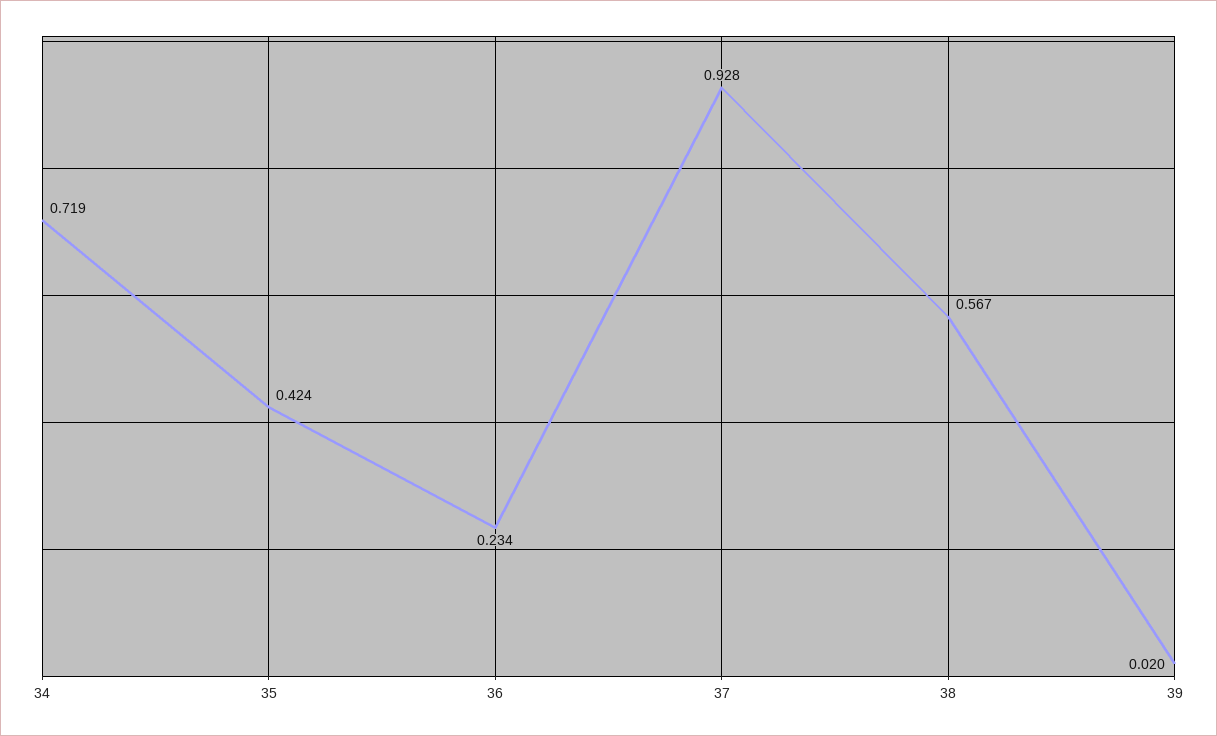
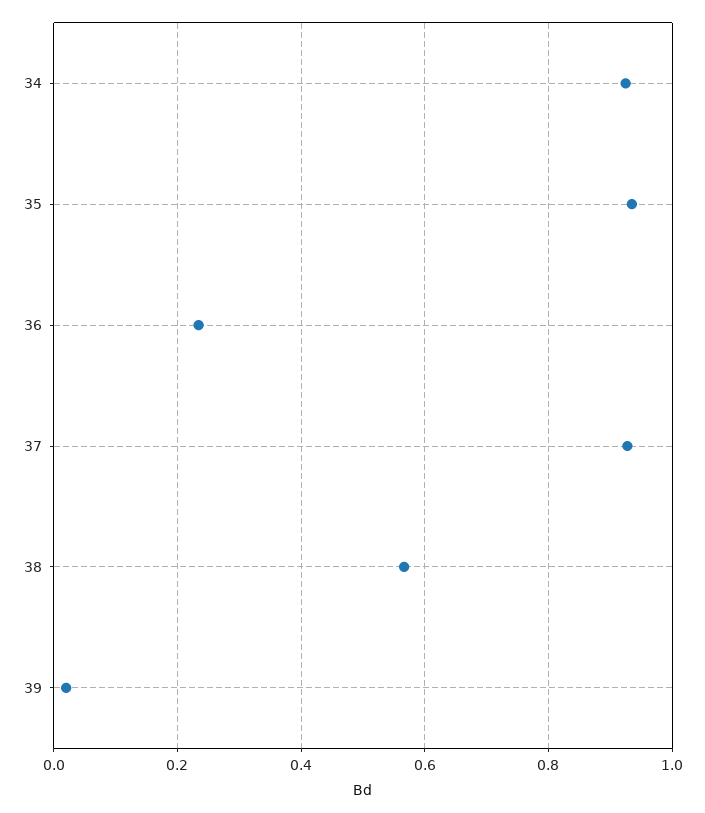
  {
-   "34": 0.719,
+   "34": 0.92,
-   "35": 0.424,
+   "35": 0.94,
    "36": 0.234,
    "37": 0.928,
    "38": 0.567,
    "39": 0.02
  }

